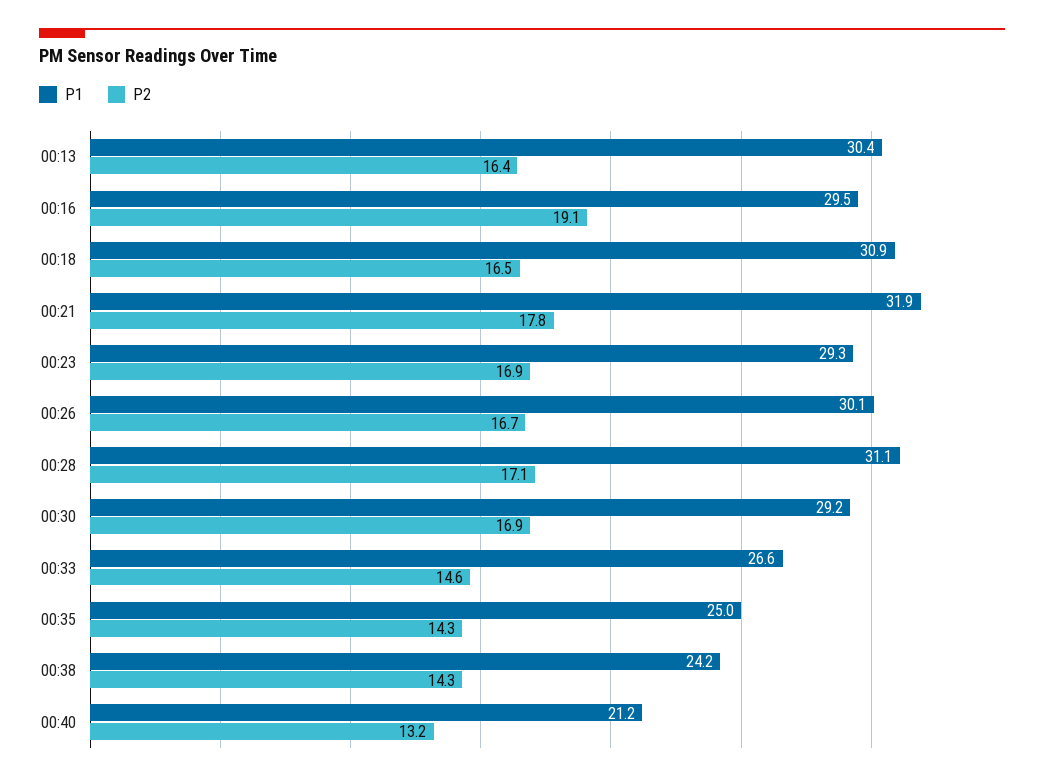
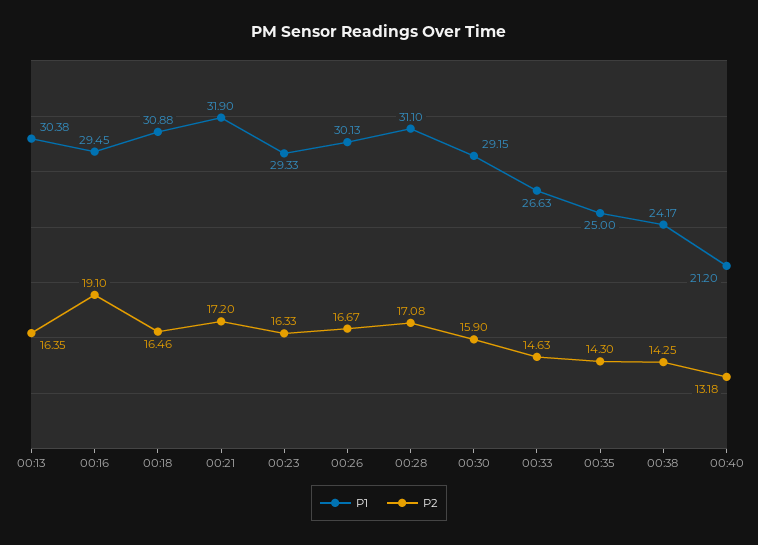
  {
    "P1": {
      "00:13": 30.38,
      "00:16": 29.45,
      "00:18": 30.88,
      "00:21": 31.9,
      "00:23": 29.33,
      "00:26": 30.13,
      "00:28": 31.1,
      "00:30": 29.15,
      "00:33": 26.63,
      "00:35": 25,
      "00:38": 24.17,
      "00:40": 21.2
    },
    "P2": {
      "00:13": 16.35,
      "00:16": 19.1,
      "00:18": 16.46,
-     "00:21": 17.8,
+     "00:21": 17.2,
-     "00:23": 16.9,
+     "00:23": 16.33,
      "00:26": 16.67,
      "00:28": 17.08,
-     "00:30": 16.9,
+     "00:30": 15.9,
      "00:33": 14.63,
      "00:35": 14.3,
      "00:38": 14.25,
      "00:40": 13.18
    }
  }

